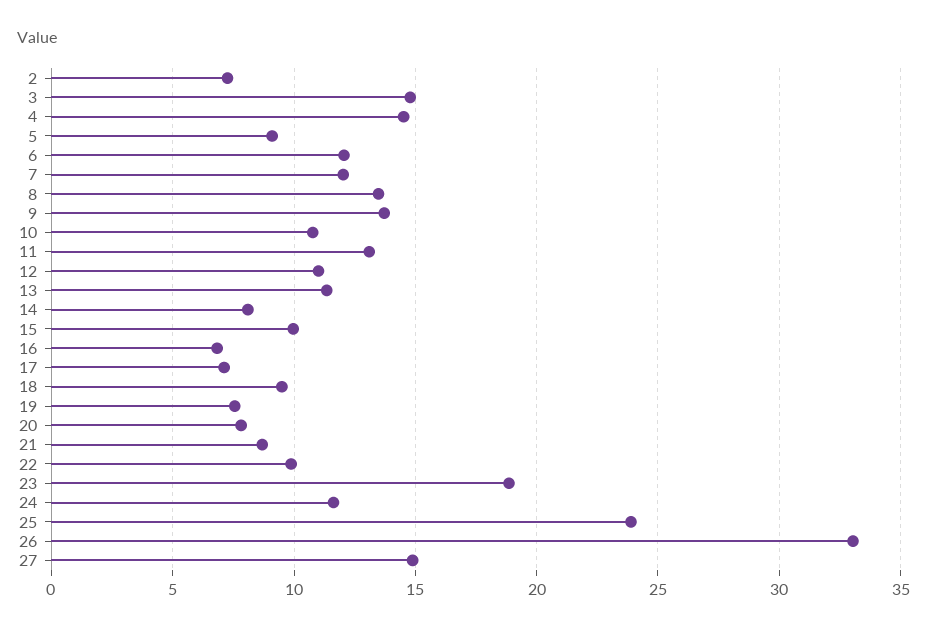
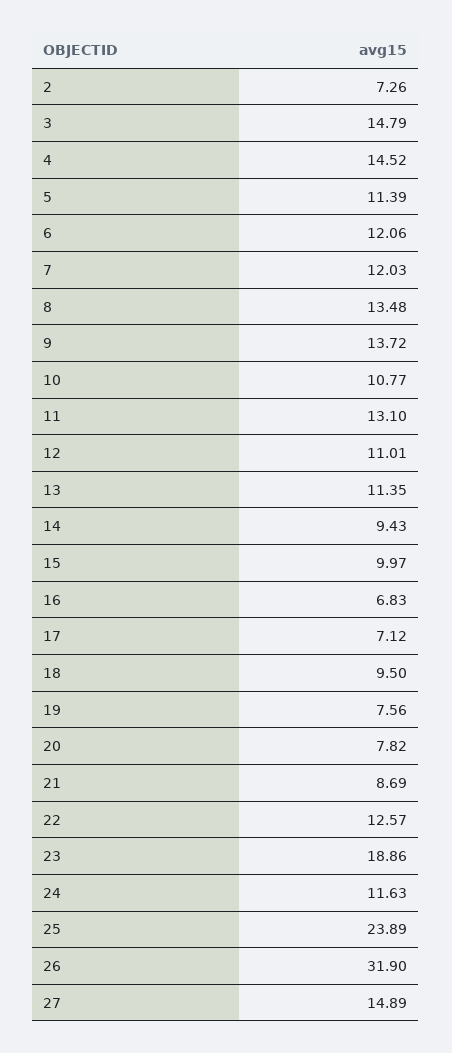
  {
    "2": 7.26,
    "3": 14.79,
    "4": 14.52,
-   "5": 9,
+   "5": 11.39,
    "6": 12.06,
    "7": 12.03,
    "8": 13.48,
    "9": 13.72,
    "10": 10.77,
    "11": 13.1,
    "12": 11.01,
    "13": 11.35,
-   "14": 8,
+   "14": 9.43,
    "15": 9.97,
    "16": 6.83,
    "17": 7.12,
    "18": 9.5,
    "19": 7.56,
    "20": 7.82,
    "21": 8.69,
-   "22": 10,
+   "22": 12.57,
    "23": 18.86,
    "24": 11.63,
    "25": 23.89,
-   "26": 33,
+   "26": 31.9,
    "27": 14.89
  }

